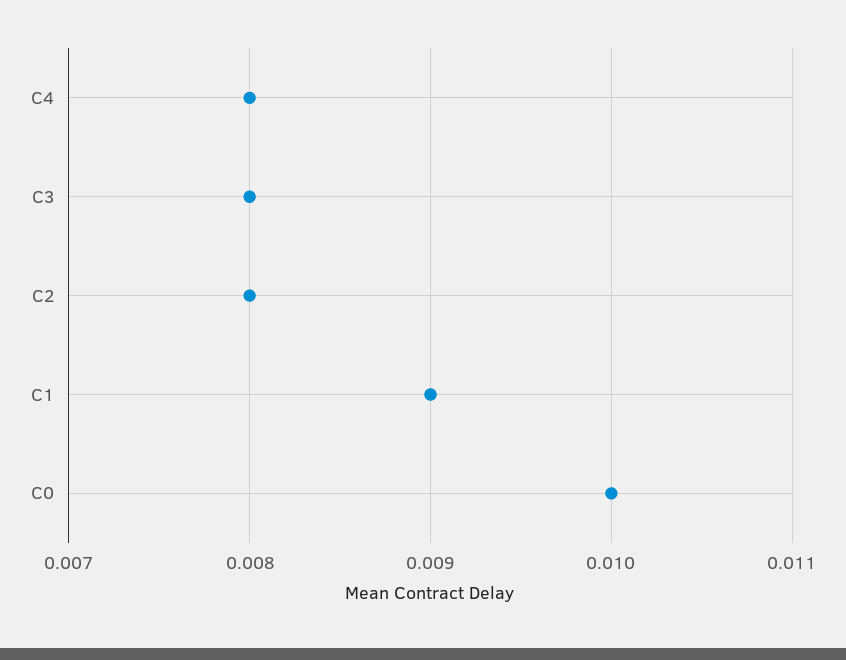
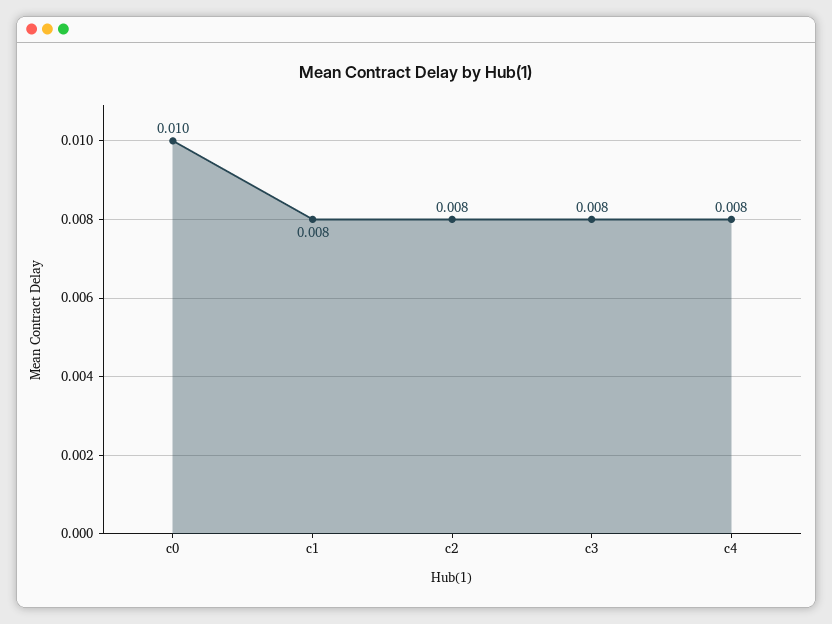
  {
    "C4": 0.008,
    "C3": 0.008,
    "C2": 0.008,
-   "C1": 0.009,
+   "C1": 0.008,
    "C0": 0.01
  }

